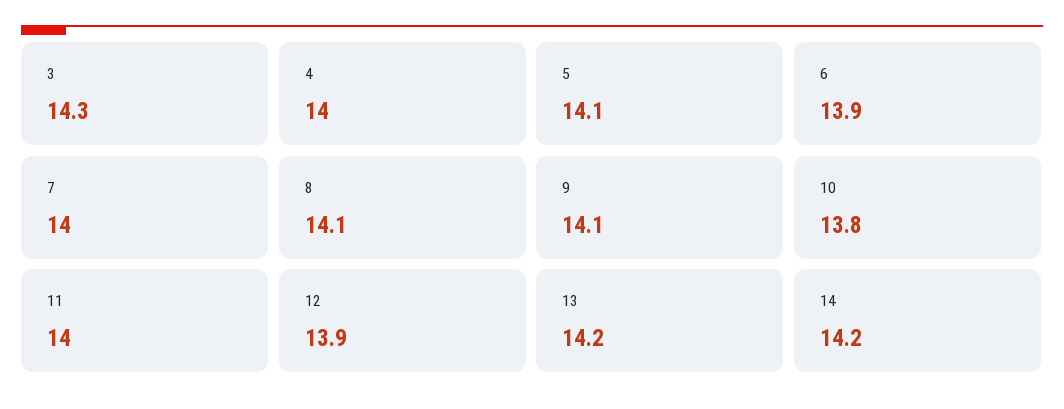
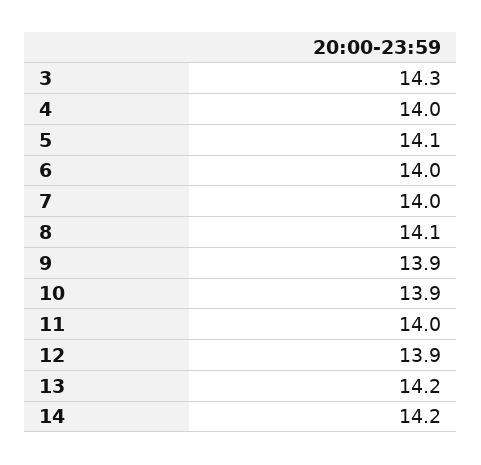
  {
    "3": 14.3,
    "4": 14,
    "5": 14.1,
-   "6": 13.9,
+   "6": 14,
    "7": 14,
    "8": 14.1,
-   "9": 14.1,
+   "9": 13.9,
-   "10": 13.8,
+   "10": 13.9,
    "11": 14,
    "12": 13.9,
    "13": 14.2,
    "14": 14.2
  }

